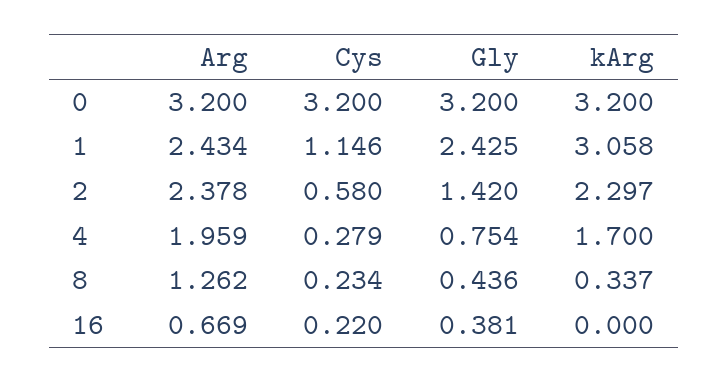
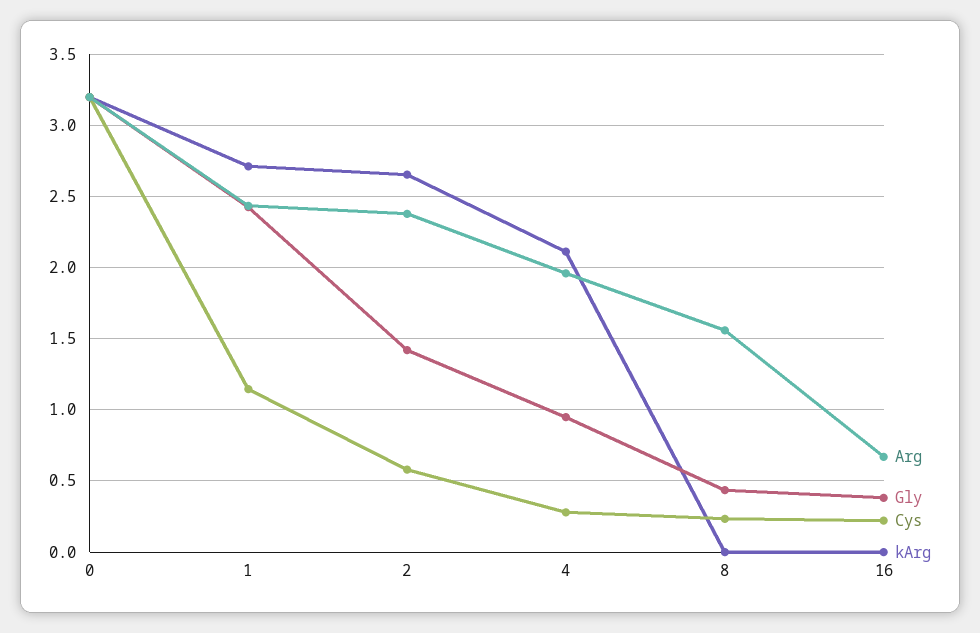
  {
    "Arg": {
      "0": 3.2,
      "1": 2.434,
      "2": 2.378,
      "4": 1.959,
-     "8": 1.262,
+     "8": 1.55,
      "16": 0.669
    },
    "Cys": {
      "0": 3.2,
      "1": 1.146,
      "2": 0.58,
      "4": 0.279,
      "8": 0.234,
      "16": 0.22
    },
    "Gly": {
      "0": 3.2,
      "1": 2.425,
      "2": 1.42,
-     "4": 0.754,
+     "4": 0.95,
      "8": 0.436,
      "16": 0.381
    },
    "kArg": {
      "0": 3.2,
-     "1": 3.058,
+     "1": 2.7,
-     "2": 2.297,
+     "2": 2.65,
-     "4": 1.7,
+     "4": 2.1,
-     "8": 0.337,
+     "8": 0,
      "16": 0
    }
  }

